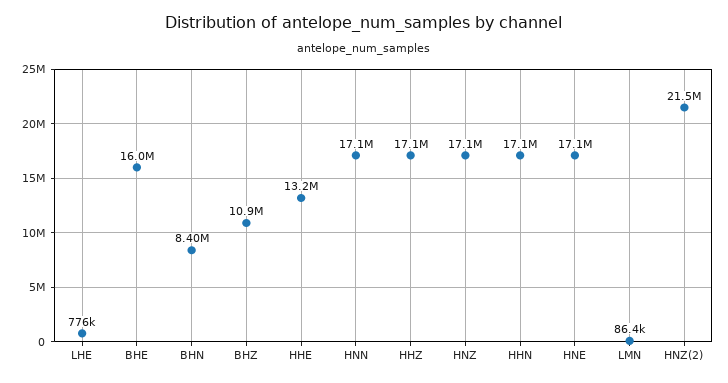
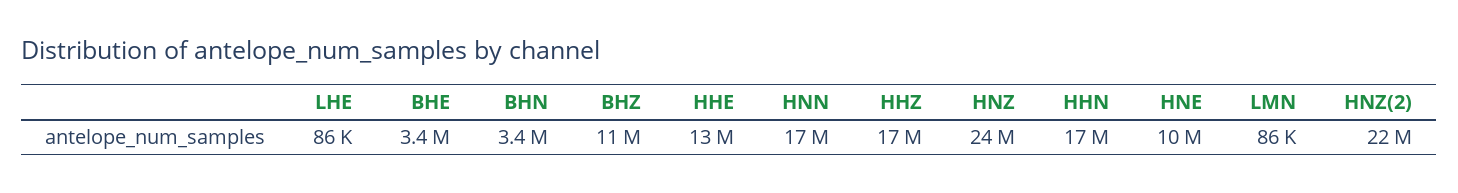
  {
-   "LHE": 776000,
+   "LHE": 86000,
-   "BHE": 16000000,
+   "BHE": 3400000,
-   "BHN": 8400000,
+   "BHN": 3400000,
    "BHZ": 10900000,
    "HHE": 13200000,
    "HNN": 17100000,
    "HHZ": 17100000,
-   "HNZ": 17100000,
+   "HNZ": 24000000,
    "HHN": 17100000,
-   "HNE": 17100000,
+   "HNE": 10000000,
    "LMN": 86400,
    "HNZ(2)": 21500000
  }

